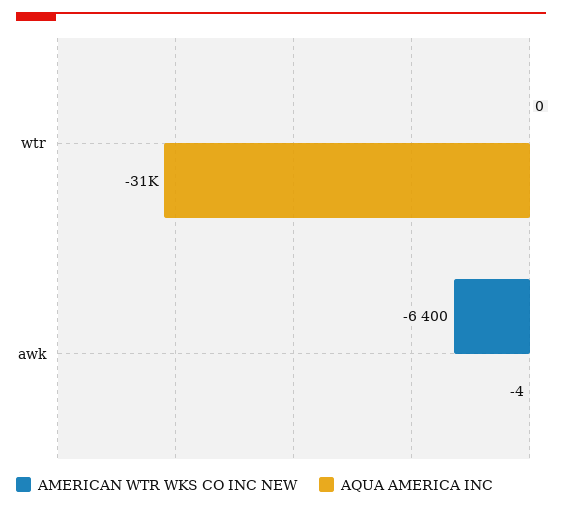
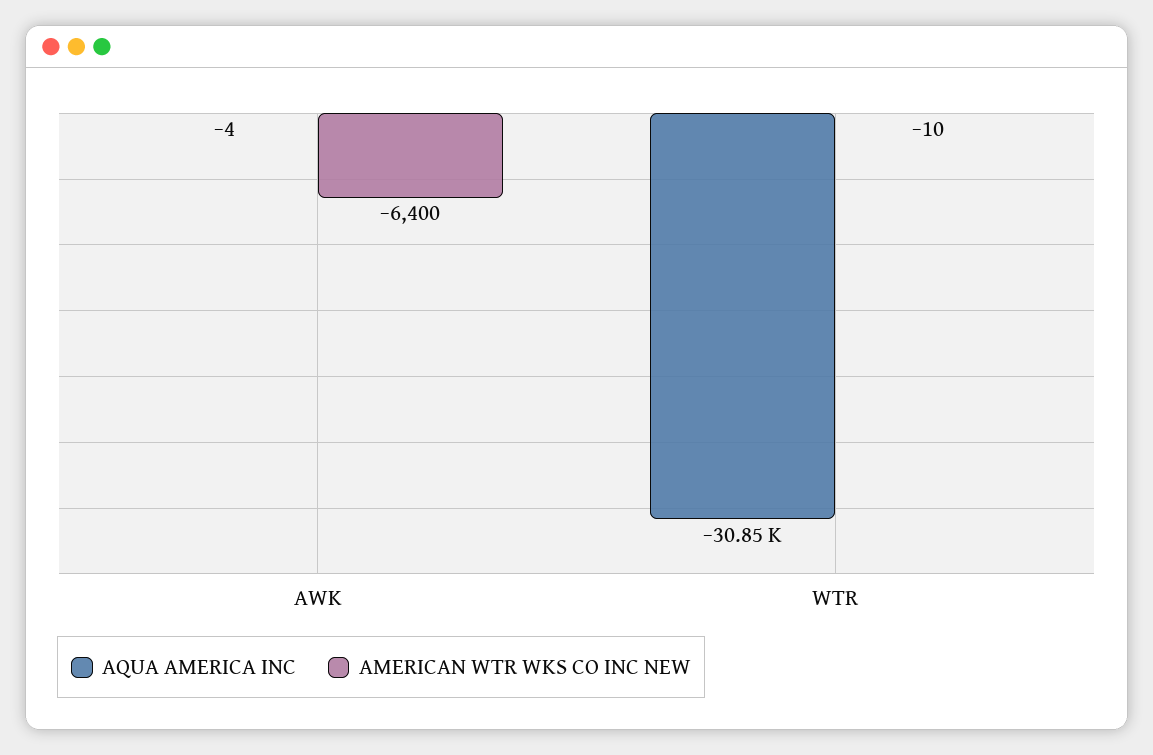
  {
    "AMERICAN WTR WKS CO INC NEW": {
-     "wtr": 0,
+     "wtr": -10,
      "awk": -6400
    },
    "AQUA AMERICA INC": {
      "wtr": -30850,
      "awk": -4
    }
  }

